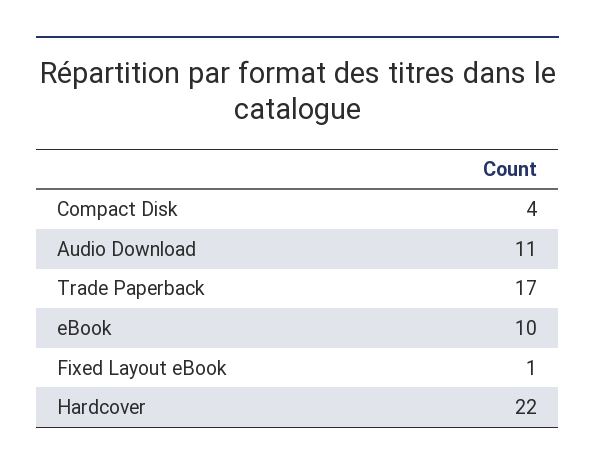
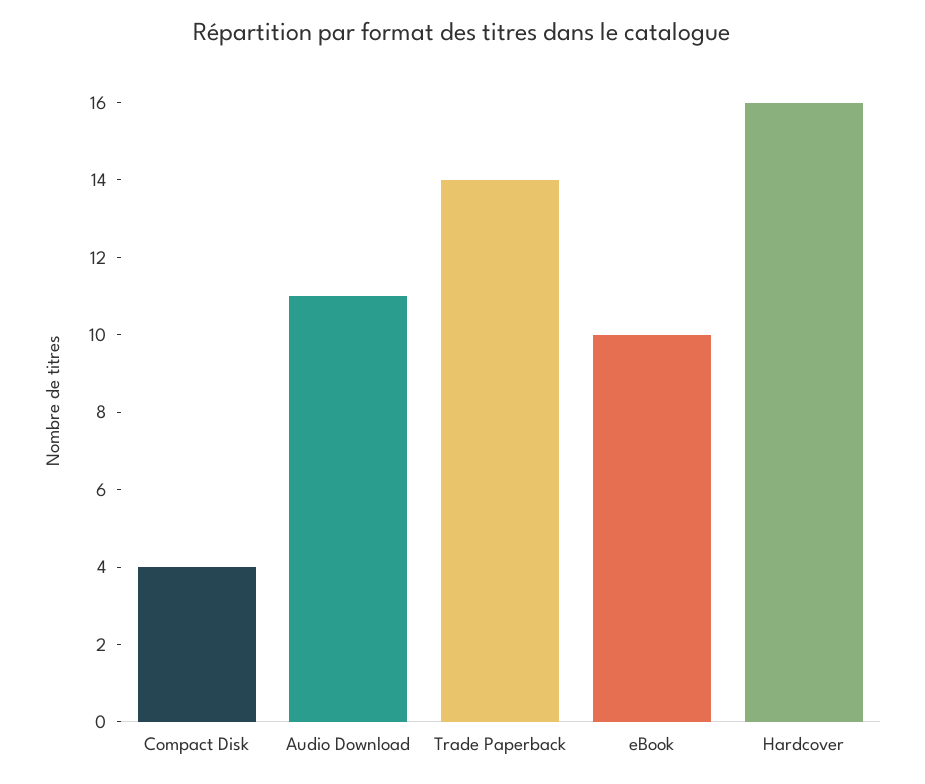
  {
    "Compact Disk": 4,
    "Audio Download": 11,
-   "Trade Paperback": 17,
+   "Trade Paperback": 14,
    "eBook": 10,
-   "Fixed Layout eBook": 1,
-   "Hardcover": 22
+   "Hardcover": 16
  }

